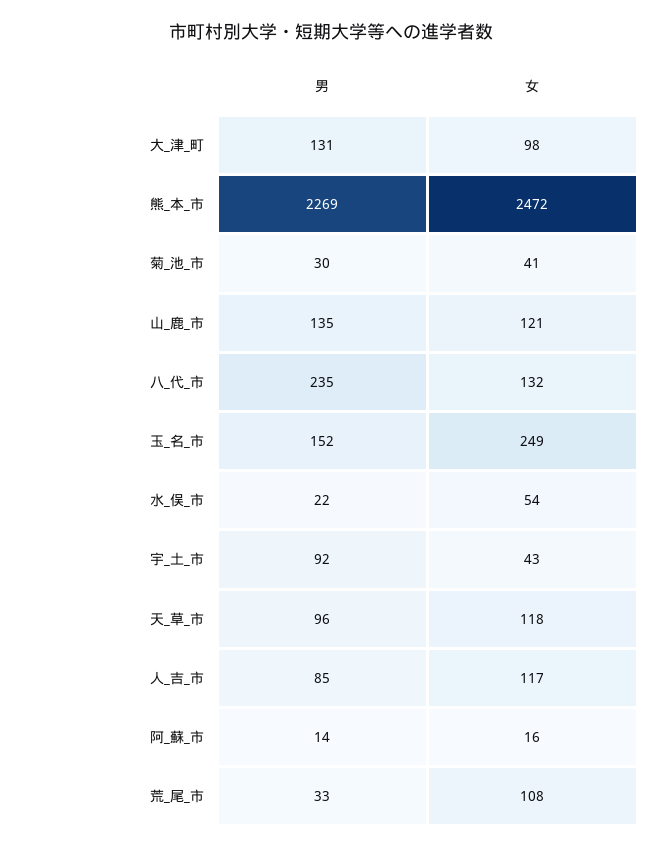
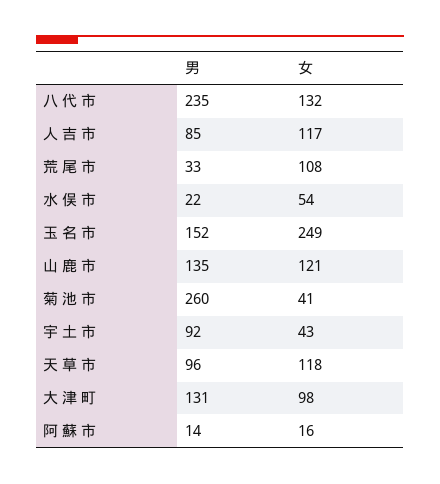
  {
    "男": {
      "大_津_町": 131,
-     "熊_本_市": 2269,
-     "菊_池_市": 30,
+     "菊_池_市": 260,
      "山_鹿_市": 135,
      "八_代_市": 235,
      "玉_名_市": 152,
      "水_俣_市": 22,
      "宇_土_市": 92,
      "天_草_市": 96,
      "人_吉_市": 85,
      "阿_蘇_市": 14,
      "荒_尾_市": 33
    },
    "女": {
      "大_津_町": 98,
-     "熊_本_市": 2472,
      "菊_池_市": 41,
      "山_鹿_市": 121,
      "八_代_市": 132,
      "玉_名_市": 249,
      "水_俣_市": 54,
      "宇_土_市": 43,
      "天_草_市": 118,
      "人_吉_市": 117,
      "阿_蘇_市": 16,
      "荒_尾_市": 108
    }
  }

